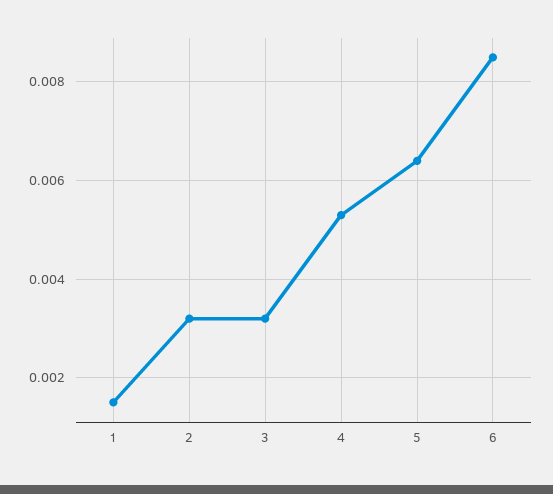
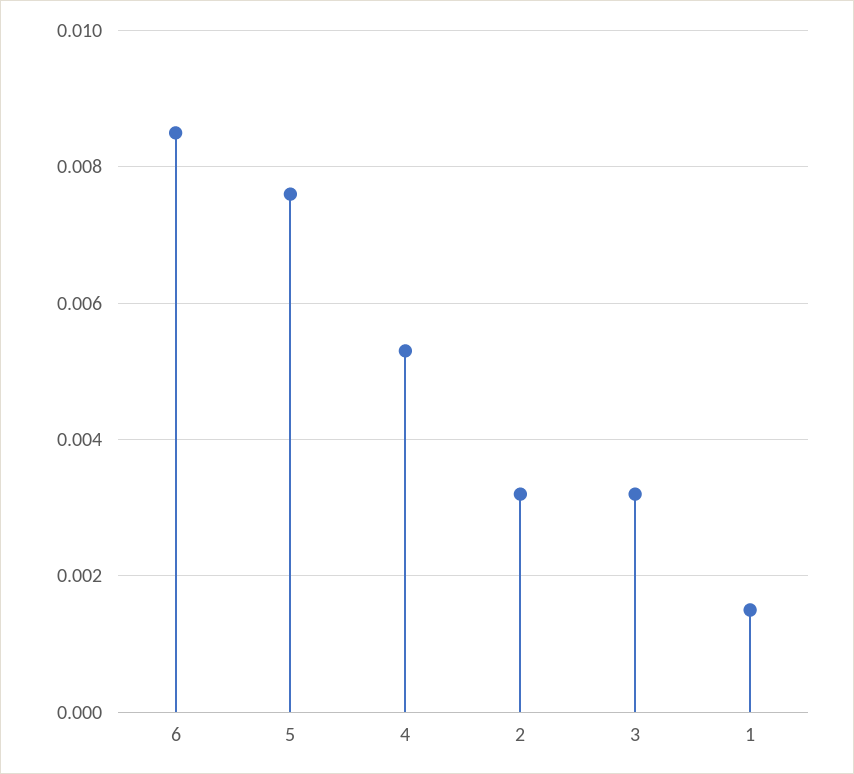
  {
    "1": 0.0015,
    "2": 0.003,
    "3": 0.003,
    "4": 0.0055,
-   "5": 0.0065,
+   "5": 0.0075,
    "6": 0.0085
  }

